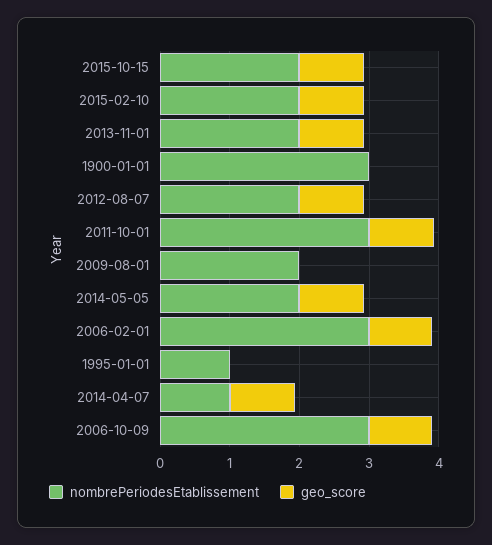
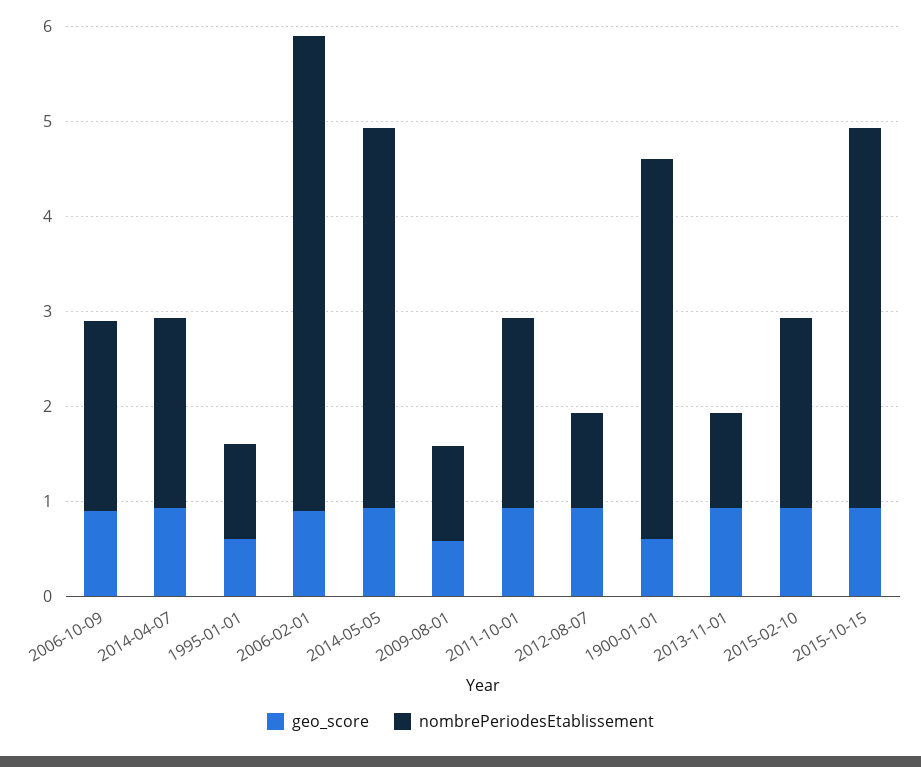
  {
    "nombrePeriodesEtablissement": {
-     "2015-10-15": 2,
+     "2015-10-15": 4,
      "2015-02-10": 2,
-     "2013-11-01": 2,
+     "2013-11-01": 1,
-     "1900-01-01": 3,
+     "1900-01-01": 4,
-     "2012-08-07": 2,
+     "2012-08-07": 1,
-     "2011-10-01": 3,
+     "2011-10-01": 2,
-     "2009-08-01": 2,
+     "2009-08-01": 1,
-     "2014-05-05": 2,
+     "2014-05-05": 4,
-     "2006-02-01": 3,
+     "2006-02-01": 5,
      "1995-01-01": 1,
-     "2014-04-07": 1,
+     "2014-04-07": 2,
-     "2006-10-09": 3
+     "2006-10-09": 2
    },
    "geo_score": {
      "2015-10-15": 1,
      "2015-02-10": 1,
      "2013-11-01": 1,
-     "1900-01-01": 0,
+     "1900-01-01": 0.6,
      "2012-08-07": 1,
      "2011-10-01": 1,
-     "2009-08-01": 0,
+     "2009-08-01": 0.6,
      "2014-05-05": 1,
      "2006-02-01": 1,
-     "1995-01-01": 0,
+     "1995-01-01": 0.6,
      "2014-04-07": 1,
      "2006-10-09": 1
    }
  }

